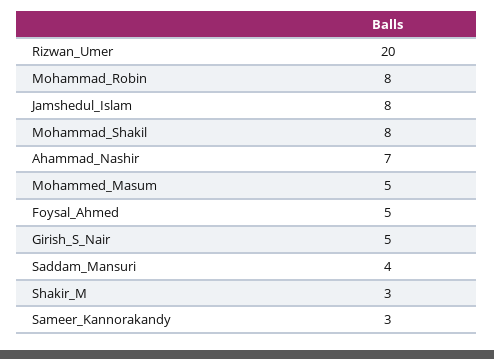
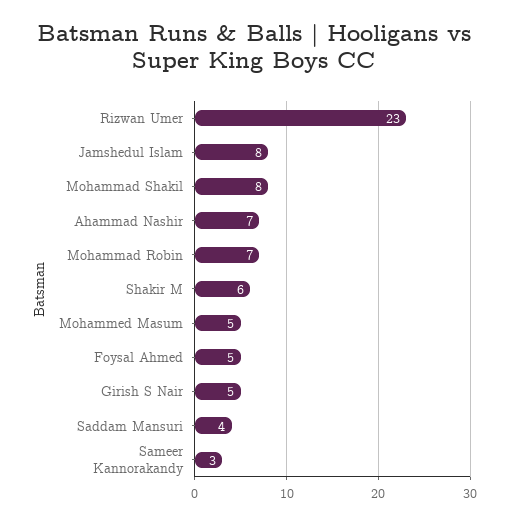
  {
-   "Rizwan_Umer": 20,
+   "Rizwan_Umer": 23,
-   "Mohammad_Robin": 8,
+   "Mohammad_Robin": 7,
    "Jamshedul_Islam": 8,
    "Mohammad_Shakil": 8,
    "Ahammad_Nashir": 7,
    "Mohammed_Masum": 5,
    "Foysal_Ahmed": 5,
    "Girish_S_Nair": 5,
    "Saddam_Mansuri": 4,
-   "Shakir_M": 3,
+   "Shakir_M": 6,
    "Sameer_Kannorakandy": 3
  }

